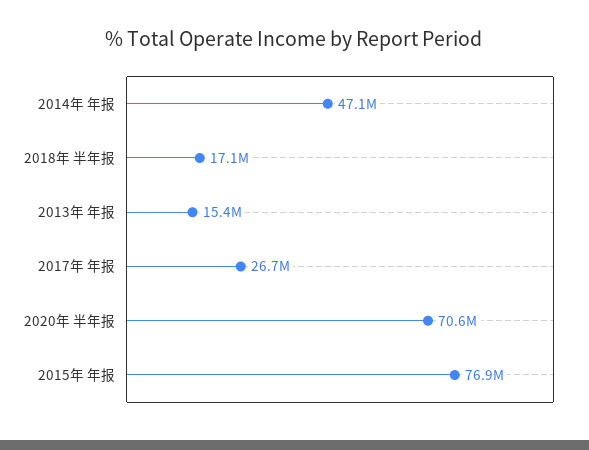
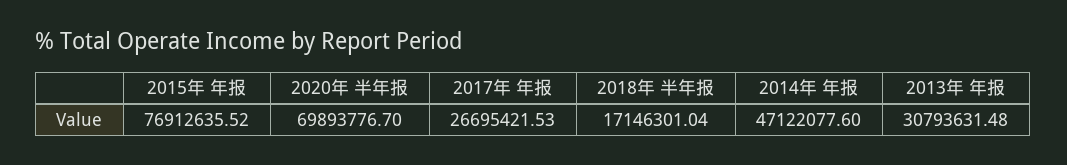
  {
    "2014年 年报": 47122077.6,
    "2018年 半年报": 17146301.04,
-   "2013年 年报": 15400000,
+   "2013年 年报": 30793631.48,
    "2017年 年报": 26695421.53,
-   "2020年 半年报": 70600000,
+   "2020年 半年报": 69893776.7,
    "2015年 年报": 76912635.52
  }

